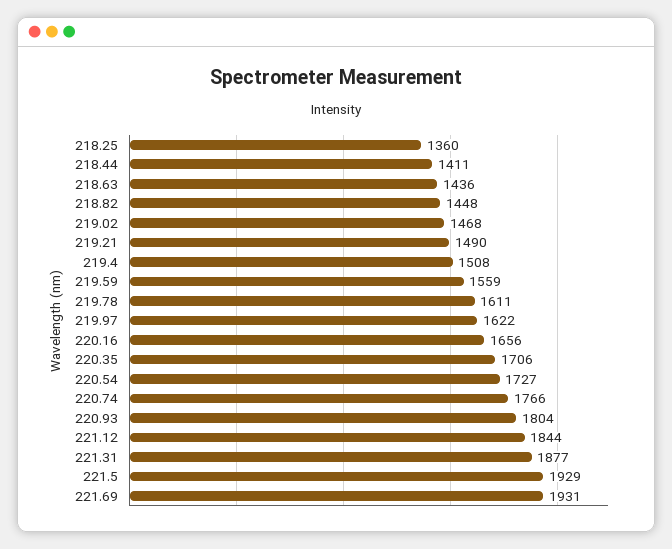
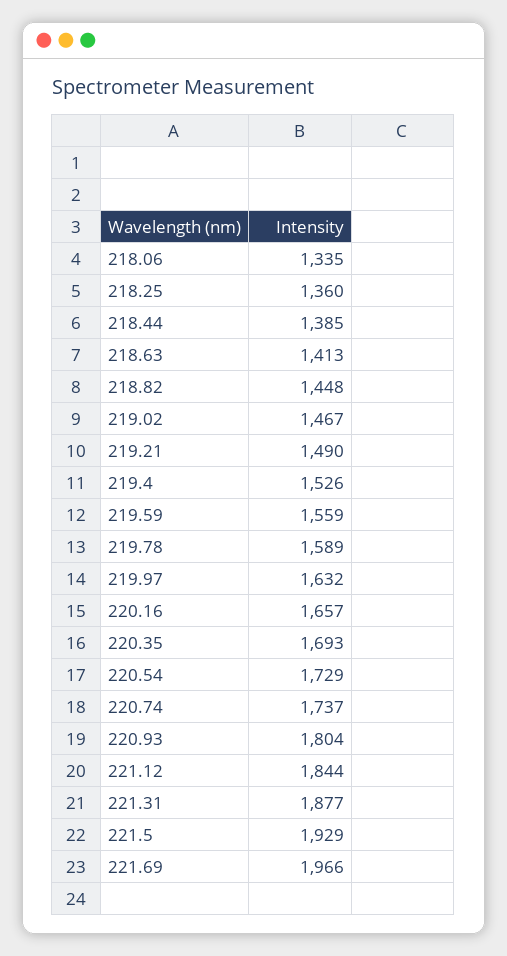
  {
    "218.25": 1360,
-   "218.44": 1411,
+   "218.44": 1385,
-   "218.63": 1436,
+   "218.63": 1413,
    "218.82": 1448,
-   "219.02": 1468,
+   "219.02": 1467,
    "219.21": 1490,
-   "219.4": 1508,
+   "219.4": 1526,
    "219.59": 1559,
-   "219.78": 1611,
+   "219.78": 1589,
-   "219.97": 1622,
+   "219.97": 1632,
-   "220.16": 1656,
+   "220.16": 1657,
-   "220.35": 1706,
+   "220.35": 1693,
-   "220.54": 1727,
+   "220.54": 1729,
-   "220.74": 1766,
+   "220.74": 1737,
    "220.93": 1804,
    "221.12": 1844,
    "221.31": 1877,
    "221.5": 1929,
-   "221.69": 1931
+   "221.69": 1966,
+   "218.06": 1335
  }

